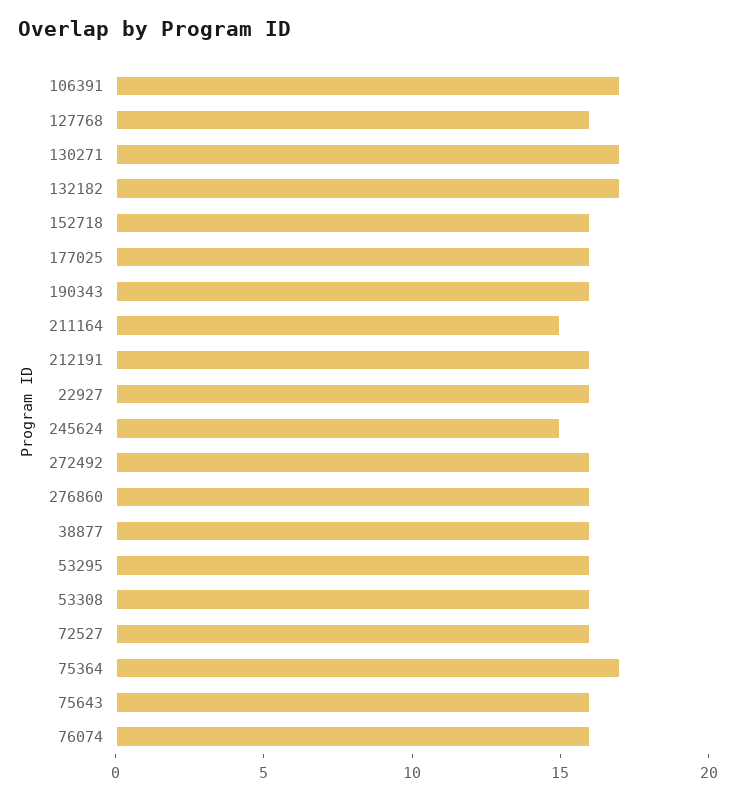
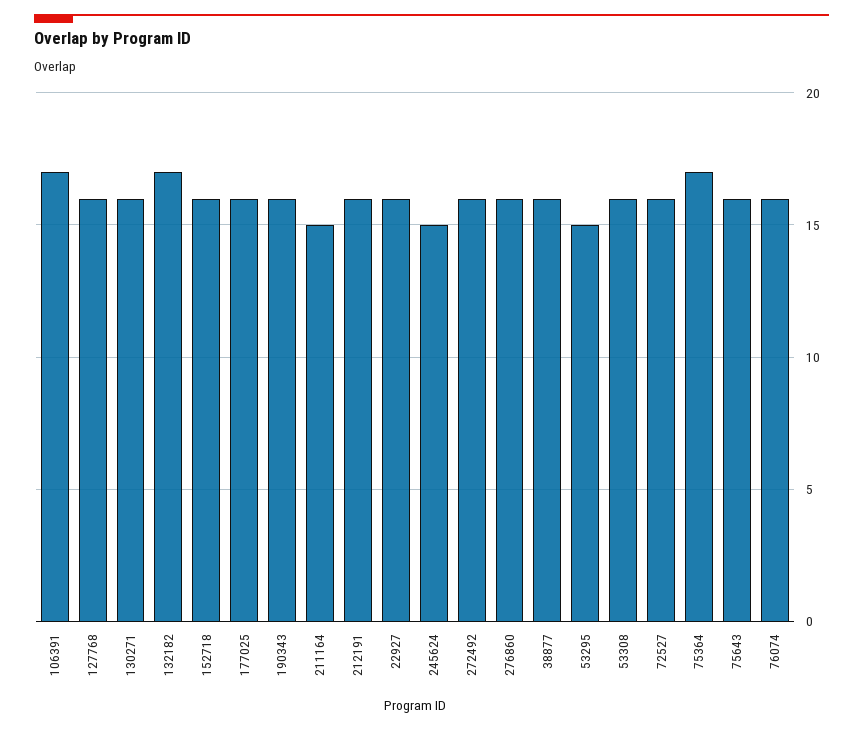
  {
    "106391": 17,
    "127768": 16,
-   "130271": 17,
+   "130271": 16,
    "132182": 17,
    "152718": 16,
    "177025": 16,
    "190343": 16,
    "211164": 15,
    "212191": 16,
    "22927": 16,
    "245624": 15,
    "272492": 16,
    "276860": 16,
    "38877": 16,
-   "53295": 16,
+   "53295": 15,
    "53308": 16,
    "72527": 16,
    "75364": 17,
    "75643": 16,
    "76074": 16
  }

